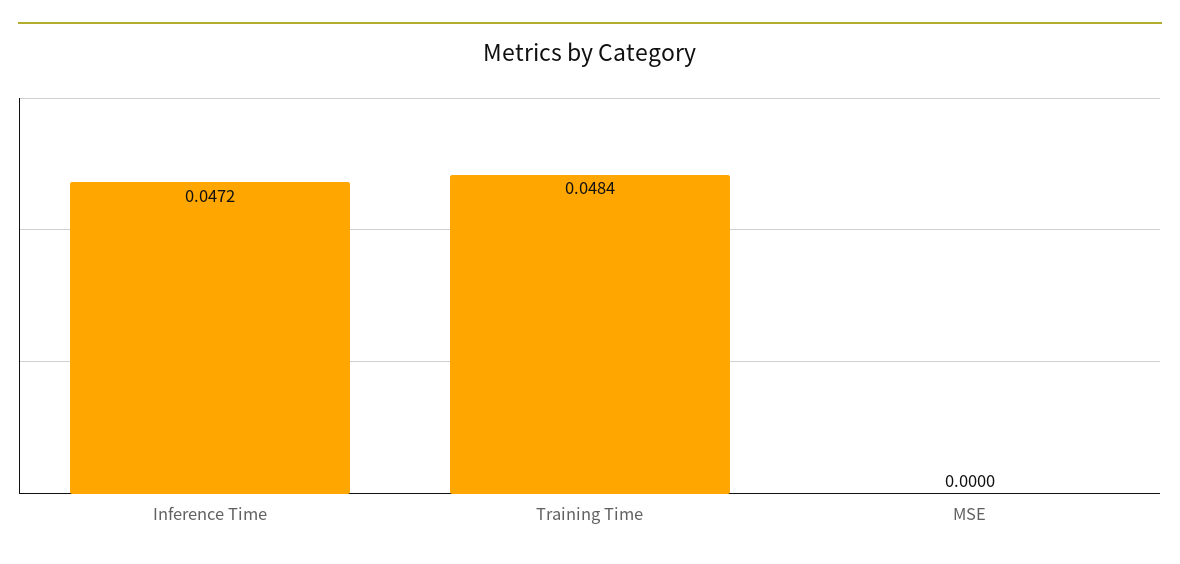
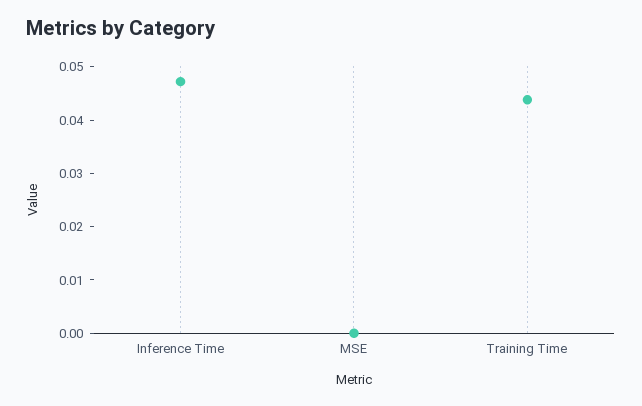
  {
    "Inference Time": 0.0472,
-   "Training Time": 0.0484,
+   "Training Time": 0.044,
    "MSE": 0
  }

